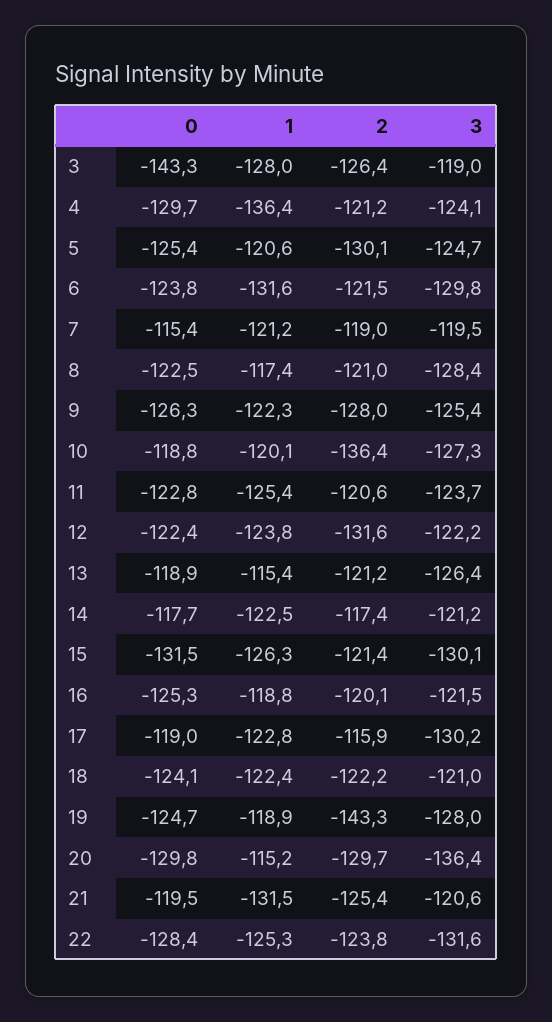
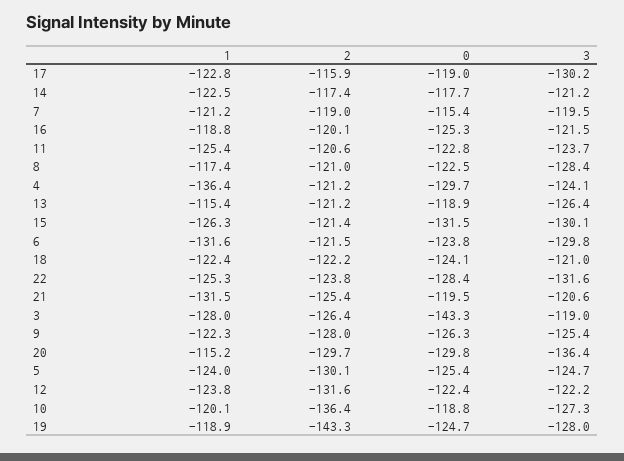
  {
    "0": {
      "3": -143.3,
      "4": -129.7,
      "5": -125.4,
      "6": -123.8,
      "7": -115.4,
      "8": -122.5,
      "9": -126.3,
      "10": -118.8,
      "11": -122.8,
      "12": -122.4,
      "13": -118.9,
      "14": -117.7,
      "15": -131.5,
      "16": -125.3,
      "17": -119,
      "18": -124.1,
      "19": -124.7,
      "20": -129.8,
      "21": -119.5,
      "22": -128.4
    },
    "1": {
      "3": -128,
      "4": -136.4,
-     "5": -120.6,
+     "5": -124,
      "6": -131.6,
      "7": -121.2,
      "8": -117.4,
      "9": -122.3,
      "10": -120.1,
      "11": -125.4,
      "12": -123.8,
      "13": -115.4,
      "14": -122.5,
      "15": -126.3,
      "16": -118.8,
      "17": -122.8,
      "18": -122.4,
      "19": -118.9,
      "20": -115.2,
      "21": -131.5,
      "22": -125.3
    },
    "2": {
      "3": -126.4,
      "4": -121.2,
      "5": -130.1,
      "6": -121.5,
      "7": -119,
      "8": -121,
      "9": -128,
      "10": -136.4,
      "11": -120.6,
      "12": -131.6,
      "13": -121.2,
      "14": -117.4,
      "15": -121.4,
      "16": -120.1,
      "17": -115.9,
      "18": -122.2,
      "19": -143.3,
      "20": -129.7,
      "21": -125.4,
      "22": -123.8
    },
    "3": {
      "3": -119,
      "4": -124.1,
      "5": -124.7,
      "6": -129.8,
      "7": -119.5,
      "8": -128.4,
      "9": -125.4,
      "10": -127.3,
      "11": -123.7,
      "12": -122.2,
      "13": -126.4,
      "14": -121.2,
      "15": -130.1,
      "16": -121.5,
      "17": -130.2,
      "18": -121,
      "19": -128,
      "20": -136.4,
      "21": -120.6,
      "22": -131.6
    }
  }

